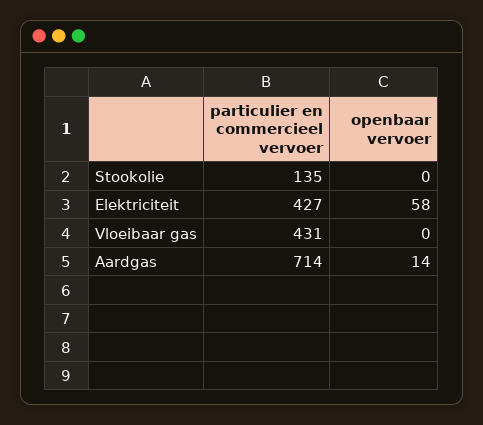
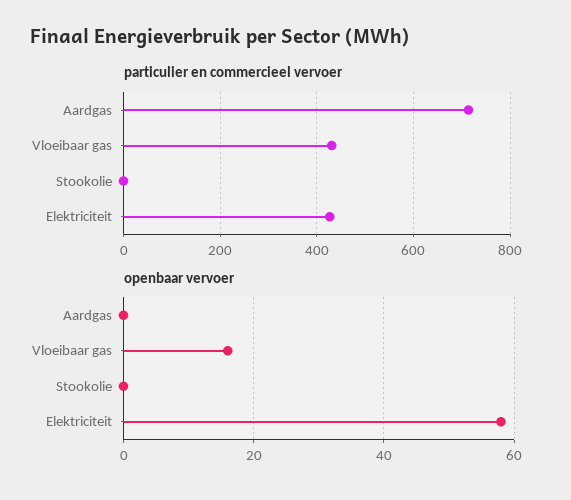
  {
    "particulier en commercieel vervoer": {
-     "Stookolie": 135,
+     "Stookolie": 0,
      "Elektriciteit": 427,
      "Vloeibaar gas": 431,
      "Aardgas": 714
    },
    "openbaar vervoer": {
      "Stookolie": 0,
      "Elektriciteit": 58,
-     "Vloeibaar gas": 0,
+     "Vloeibaar gas": 15,
-     "Aardgas": 14
+     "Aardgas": 0
    }
  }

